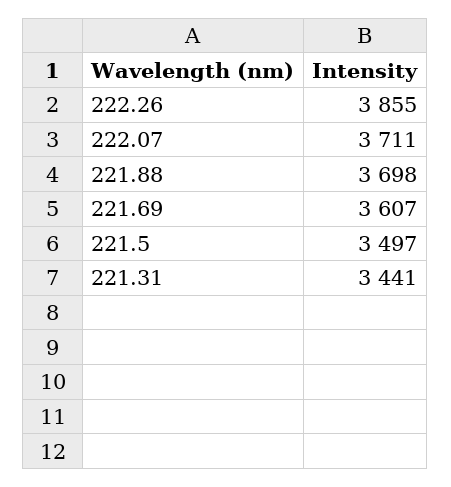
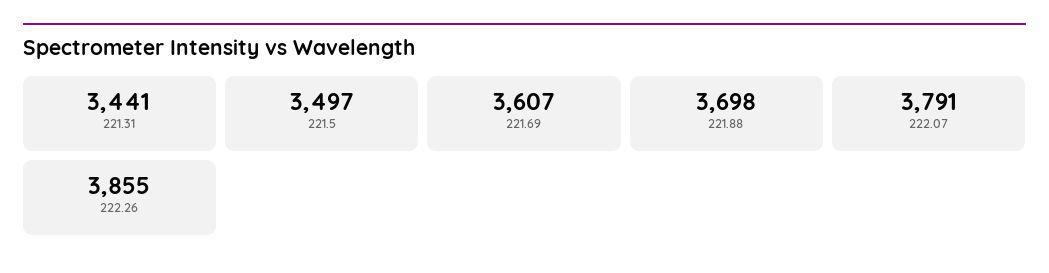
  {
    "222.26": 3855,
-   "222.07": 3711,
+   "222.07": 3791,
    "221.88": 3698,
    "221.69": 3607,
    "221.5": 3497,
    "221.31": 3441
  }

